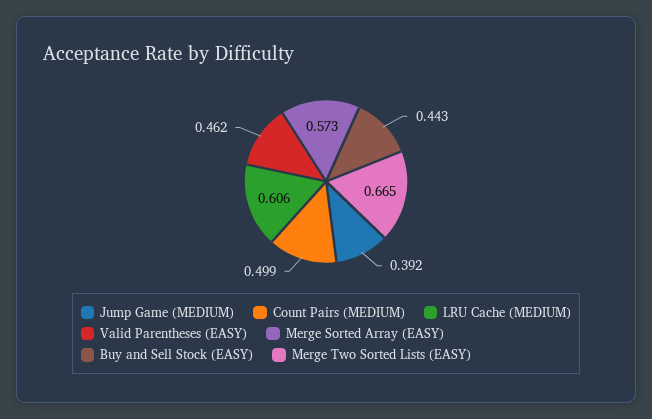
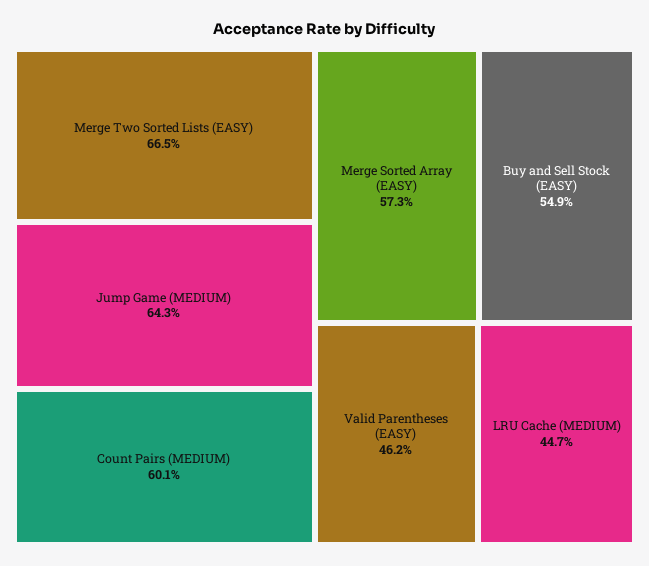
  {
-   "Jump Game (MEDIUM)": 0.392,
+   "Jump Game (MEDIUM)": 0.643,
-   "Count Pairs (MEDIUM)": 0.499,
+   "Count Pairs (MEDIUM)": 0.601,
-   "LRU Cache (MEDIUM)": 0.606,
+   "LRU Cache (MEDIUM)": 0.447,
    "Valid Parentheses (EASY)": 0.462,
    "Merge Sorted Array (EASY)": 0.573,
-   "Buy and Sell Stock (EASY)": 0.443,
+   "Buy and Sell Stock (EASY)": 0.549,
    "Merge Two Sorted Lists (EASY)": 0.665
  }

